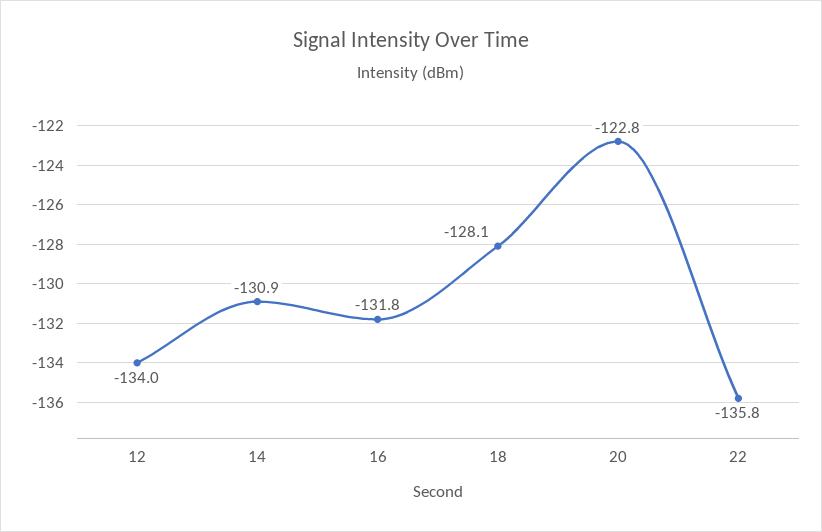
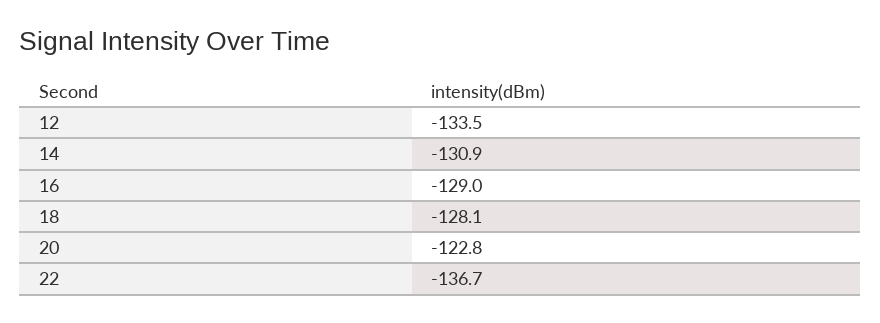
  {
-   "12": -134,
+   "12": -133.5,
    "14": -130.9,
-   "16": -131.8,
+   "16": -129,
    "18": -128.1,
    "20": -122.8,
-   "22": -135.8
+   "22": -136.7
  }

